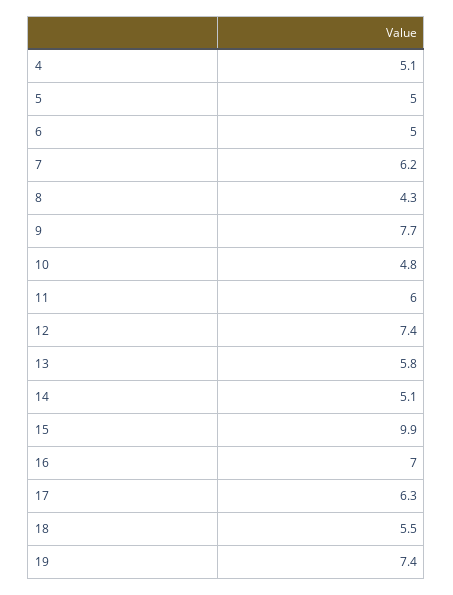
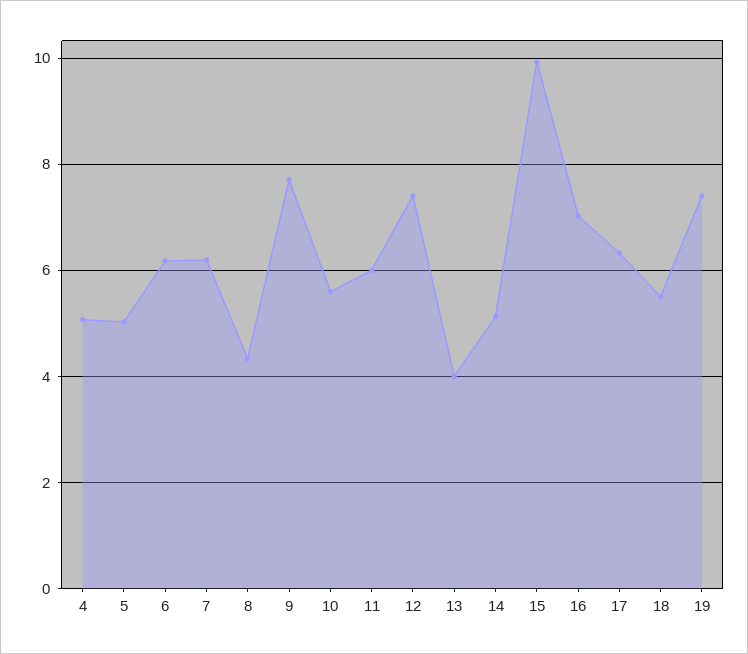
  {
    "4": 5.1,
    "5": 5,
-   "6": 5,
+   "6": 6.2,
    "7": 6.2,
    "8": 4.3,
    "9": 7.7,
-   "10": 4.8,
+   "10": 5.6,
    "11": 6,
    "12": 7.4,
-   "13": 5.8,
+   "13": 4,
    "14": 5.1,
    "15": 9.9,
    "16": 7,
    "17": 6.3,
    "18": 5.5,
    "19": 7.4
  }

